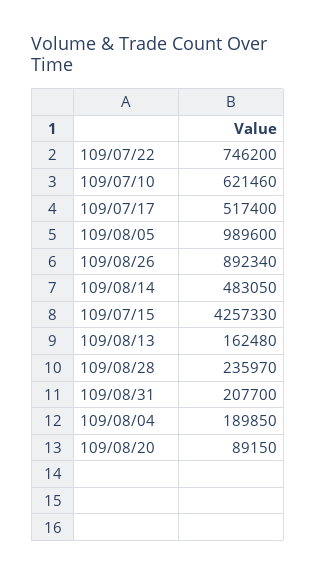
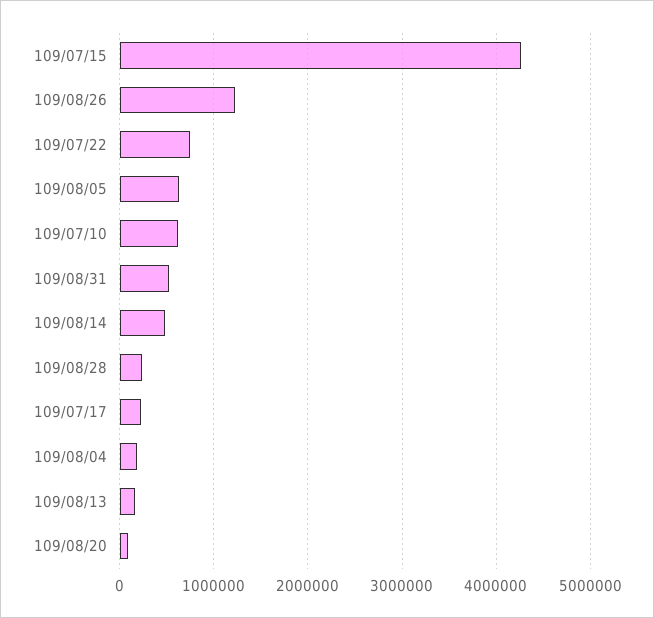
  {
    "109/07/22": 746200,
    "109/07/10": 621460,
-   "109/07/17": 517400,
+   "109/07/17": 200000,
-   "109/08/05": 989600,
+   "109/08/05": 600000,
-   "109/08/26": 892340,
+   "109/08/26": 1200000,
    "109/08/14": 483050,
    "109/07/15": 4257330,
    "109/08/13": 162480,
    "109/08/28": 235970,
-   "109/08/31": 207700,
+   "109/08/31": 500000,
    "109/08/04": 189850,
    "109/08/20": 89150
  }

